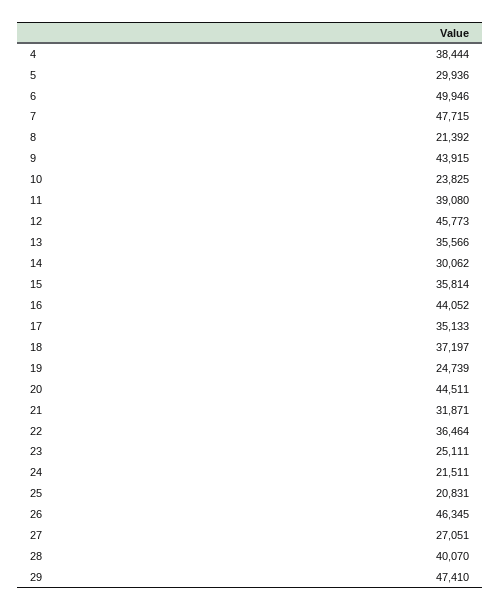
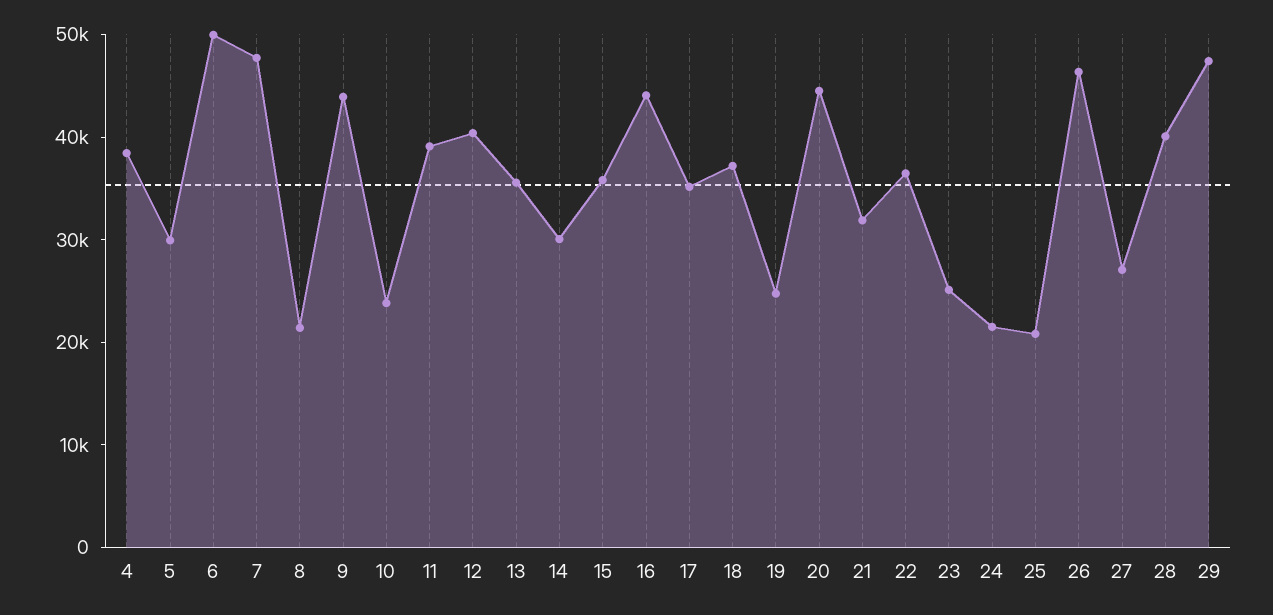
  {
    "4": 38444,
    "5": 29936,
    "6": 49946,
    "7": 47715,
    "8": 21392,
    "9": 43915,
    "10": 23825,
    "11": 39080,
-   "12": 45773,
+   "12": 40000,
    "13": 35566,
    "14": 30062,
    "15": 35814,
    "16": 44052,
    "17": 35133,
    "18": 37197,
    "19": 24739,
    "20": 44511,
    "21": 31871,
    "22": 36464,
    "23": 25111,
    "24": 21511,
    "25": 20831,
    "26": 46345,
    "27": 27051,
    "28": 40070,
    "29": 47410
  }

